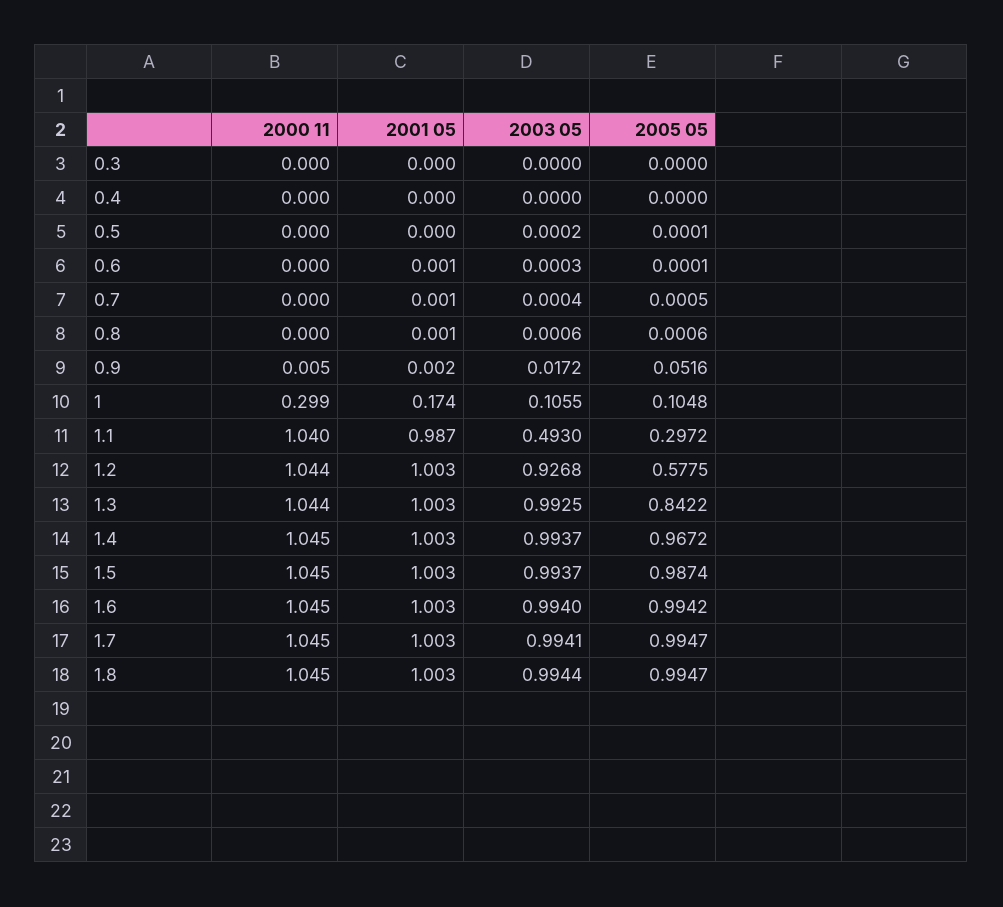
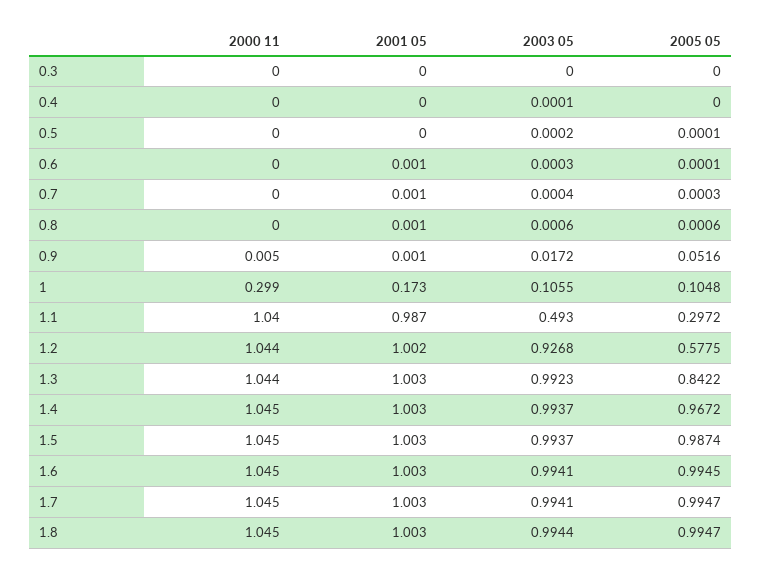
  {
    "2000 11": {
      "0.3": 0,
      "0.4": 0,
      "0.5": 0,
      "0.6": 0,
      "0.7": 0,
      "0.8": 0,
      "0.9": 0.005,
      "1": 0.299,
      "1.1": 1.04,
      "1.2": 1.044,
      "1.3": 1.044,
      "1.4": 1.045,
      "1.5": 1.045,
      "1.6": 1.045,
      "1.7": 1.045,
      "1.8": 1.045
    },
    "2001 05": {
      "0.3": 0,
      "0.4": 0,
      "0.5": 0,
      "0.6": 0.001,
      "0.7": 0.001,
      "0.8": 0.001,
-     "0.9": 0.002,
+     "0.9": 0.001,
-     "1": 0.174,
+     "1": 0.173,
      "1.1": 0.987,
-     "1.2": 1.003,
+     "1.2": 1.002,
      "1.3": 1.003,
      "1.4": 1.003,
      "1.5": 1.003,
      "1.6": 1.003,
      "1.7": 1.003,
      "1.8": 1.003
    },
    "2003 05": {
      "0.3": 0,
-     "0.4": 0,
+     "0.4": 0.0001,
      "0.5": 0.0002,
      "0.6": 0.0003,
      "0.7": 0.0004,
      "0.8": 0.0006,
      "0.9": 0.0172,
      "1": 0.1055,
      "1.1": 0.493,
      "1.2": 0.9268,
-     "1.3": 0.9925,
+     "1.3": 0.9923,
      "1.4": 0.9937,
      "1.5": 0.9937,
-     "1.6": 0.994,
+     "1.6": 0.9941,
      "1.7": 0.9941,
      "1.8": 0.9944
    },
    "2005 05": {
      "0.3": 0,
      "0.4": 0,
      "0.5": 0.0001,
      "0.6": 0.0001,
-     "0.7": 0.0005,
+     "0.7": 0.0003,
      "0.8": 0.0006,
      "0.9": 0.0516,
      "1": 0.1048,
      "1.1": 0.2972,
      "1.2": 0.5775,
      "1.3": 0.8422,
      "1.4": 0.9672,
      "1.5": 0.9874,
-     "1.6": 0.9942,
+     "1.6": 0.9945,
      "1.7": 0.9947,
      "1.8": 0.9947
    }
  }

